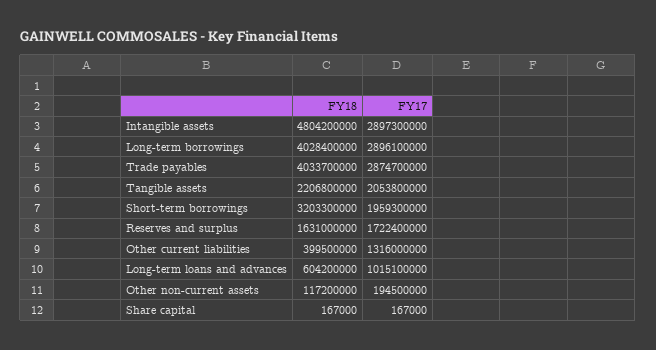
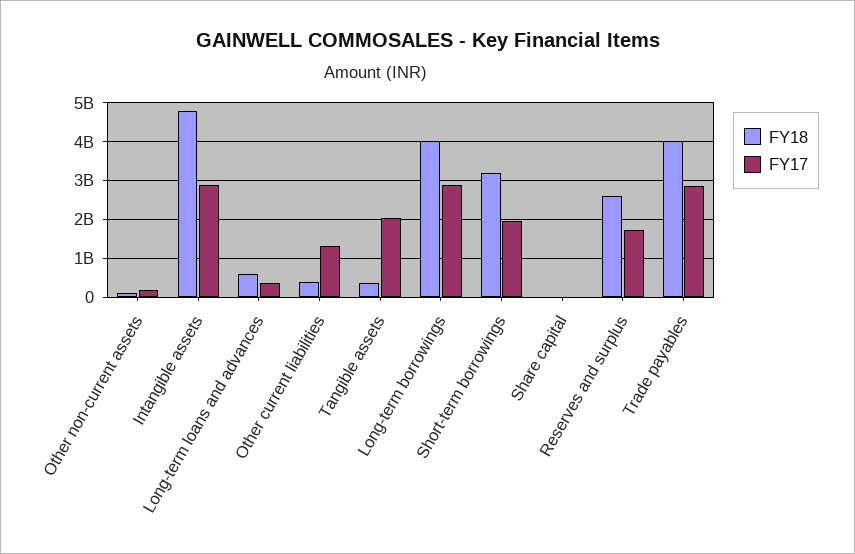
  {
    "FY18": {
      "Intangible assets": 4804200000,
      "Long-term borrowings": 4028400000,
      "Trade payables": 4033700000,
-     "Tangible assets": 2206800000,
+     "Tangible assets": 400000000,
      "Short-term borrowings": 3203300000,
-     "Reserves and surplus": 1631000000,
+     "Reserves and surplus": 2600000000,
      "Other current liabilities": 399500000,
      "Long-term loans and advances": 604200000,
      "Other non-current assets": 117200000,
      "Share capital": 167000
    },
    "FY17": {
      "Intangible assets": 2897300000,
      "Long-term borrowings": 2896100000,
      "Trade payables": 2874700000,
      "Tangible assets": 2053800000,
      "Short-term borrowings": 1959300000,
      "Reserves and surplus": 1722400000,
      "Other current liabilities": 1316000000,
-     "Long-term loans and advances": 1015100000,
+     "Long-term loans and advances": 400000000,
      "Other non-current assets": 194500000,
      "Share capital": 167000
    }
  }

